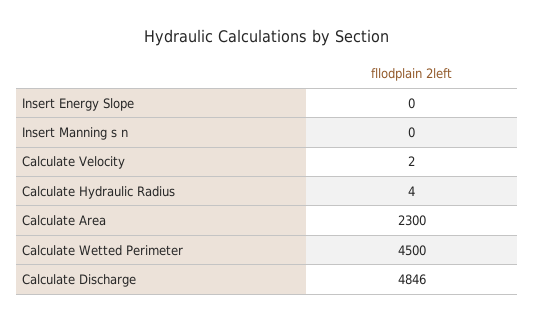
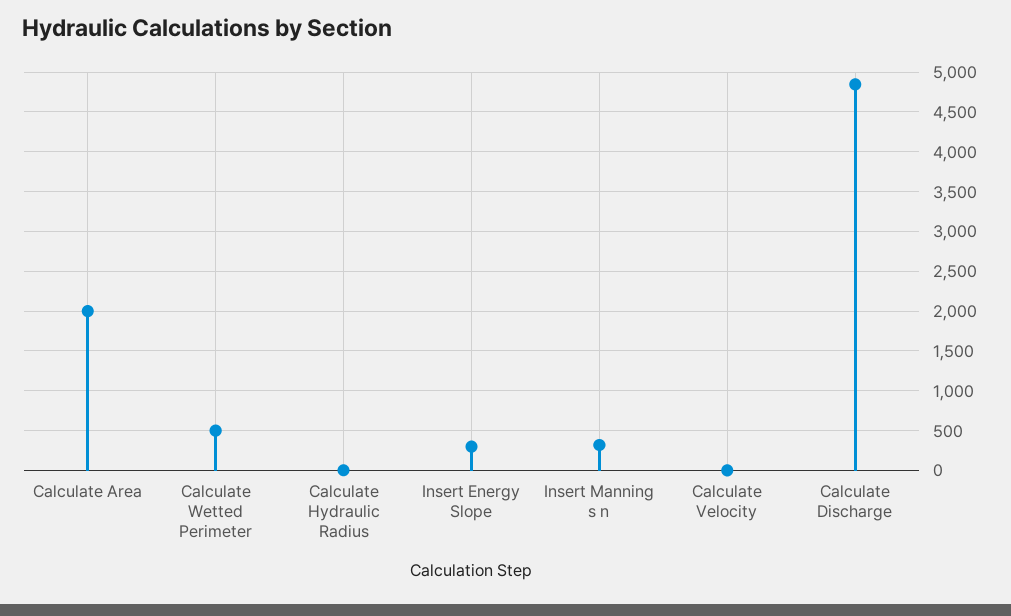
  {
-   "Insert Energy Slope": 0,
+   "Insert Energy Slope": 300,
-   "Insert Manning s n": 0,
+   "Insert Manning s n": 300,
    "Calculate Velocity": 2,
    "Calculate Hydraulic Radius": 4,
-   "Calculate Area": 2300,
+   "Calculate Area": 2000,
-   "Calculate Wetted Perimeter": 4500,
+   "Calculate Wetted Perimeter": 500,
    "Calculate Discharge": 4846
  }

